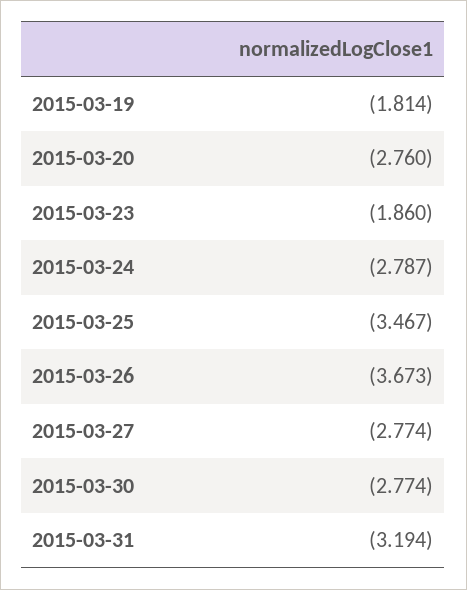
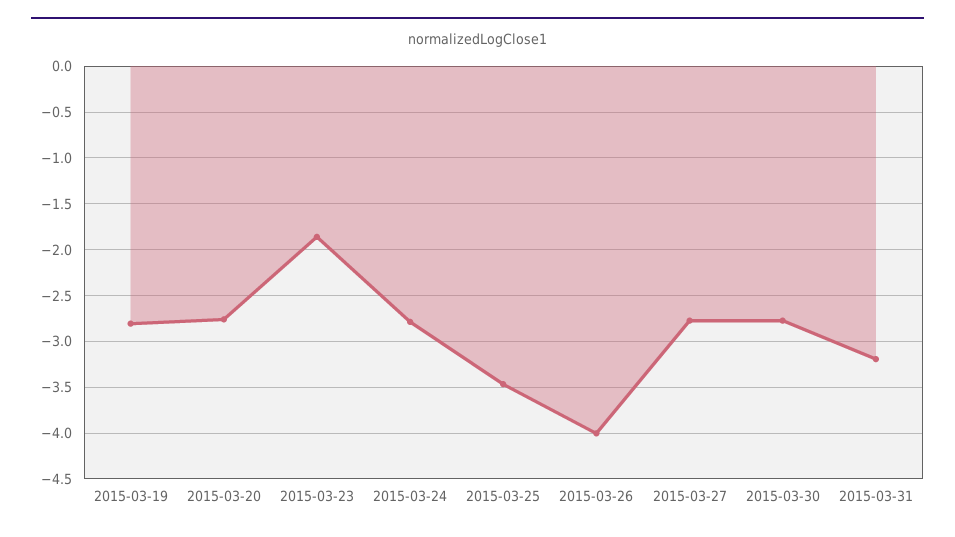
  {
-   "2015-03-19": -1.814,
+   "2015-03-19": -2.8,
    "2015-03-20": -2.76,
    "2015-03-23": -1.86,
    "2015-03-24": -2.787,
    "2015-03-25": -3.467,
-   "2015-03-26": -3.673,
+   "2015-03-26": -4,
    "2015-03-27": -2.774,
    "2015-03-30": -2.774,
    "2015-03-31": -3.194
  }

